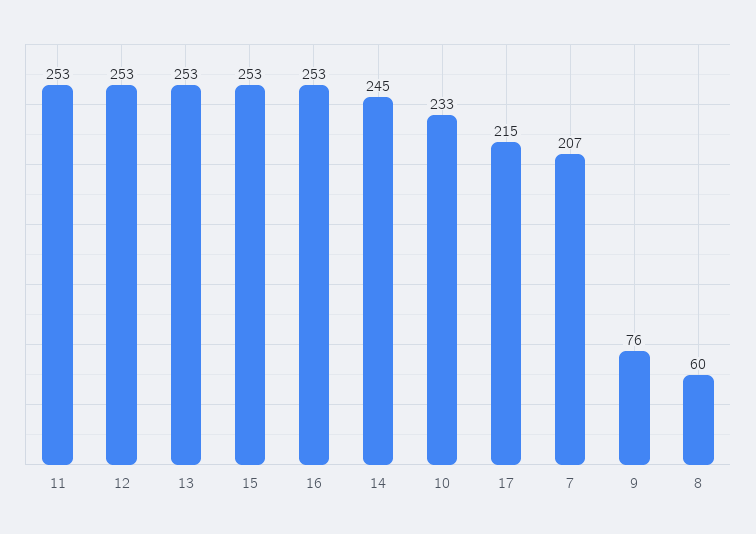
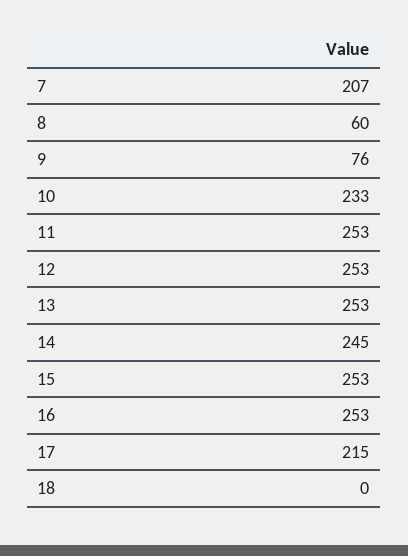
  {
    "11": 253,
    "12": 253,
    "13": 253,
    "15": 253,
    "16": 253,
    "14": 245,
    "10": 233,
    "17": 215,
    "7": 207,
    "9": 76,
-   "8": 60
+   "8": 60,
+   "18": 0
  }

